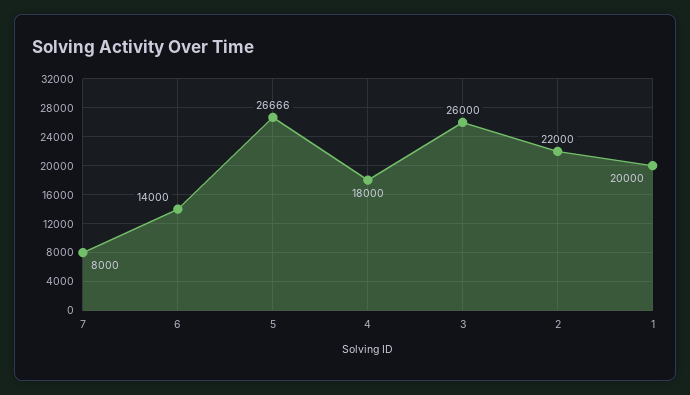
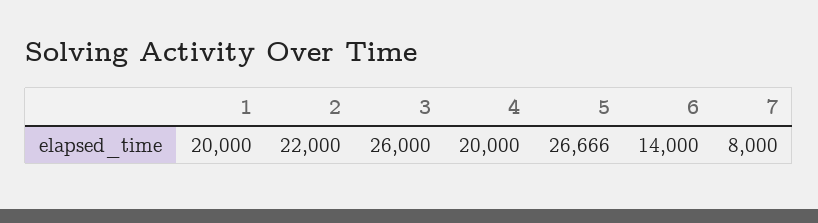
  {
    "7": 8000,
    "6": 14000,
    "5": 26666,
-   "4": 18000,
+   "4": 20000,
    "3": 26000,
    "2": 22000,
    "1": 20000
  }

